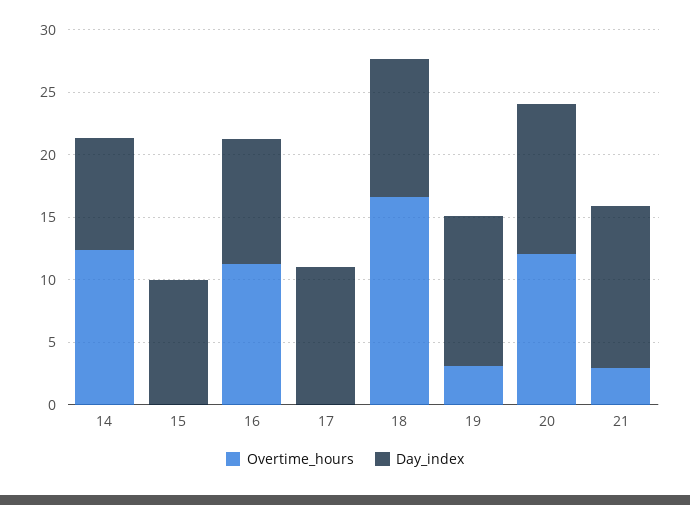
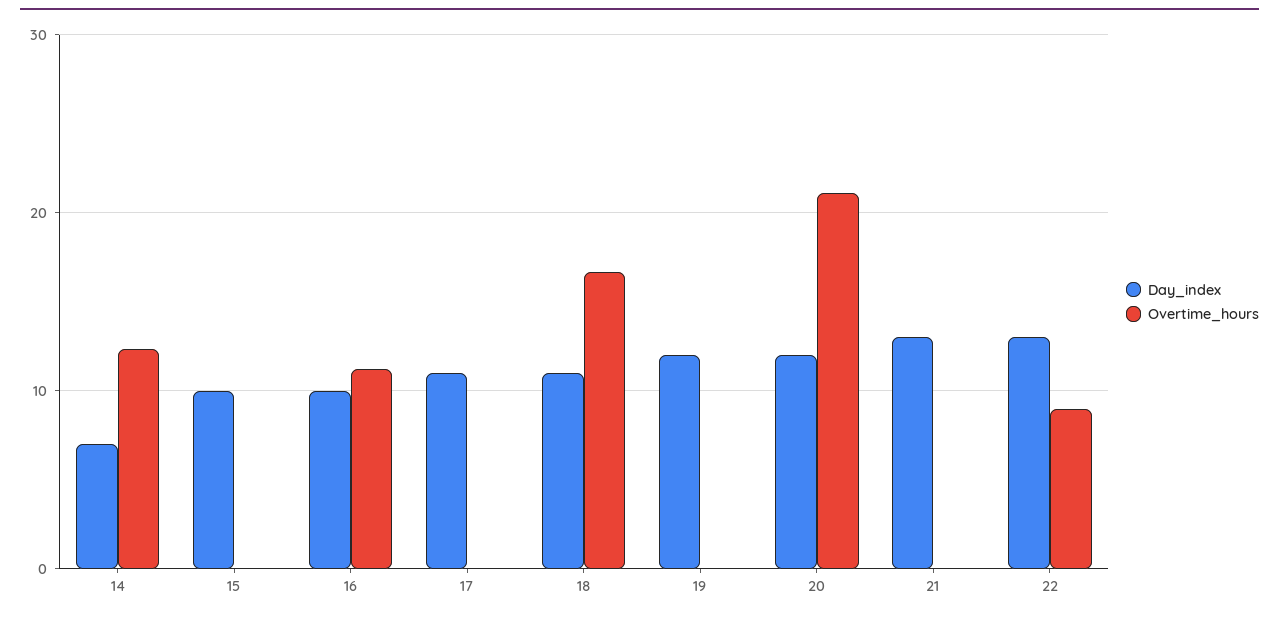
  {
    "Overtime_hours": {
      "14": 12,
      "15": 0,
      "16": 11,
      "17": 0,
      "18": 17,
-     "19": 3,
+     "19": 0,
-     "20": 12,
+     "20": 21,
-     "21": 3
+     "21": 0,
+     "22": 9
    },
    "Day_index": {
-     "14": 9,
+     "14": 7,
      "15": 10,
      "16": 10,
      "17": 11,
      "18": 11,
      "19": 12,
      "20": 12,
-     "21": 13
+     "21": 13,
+     "22": 13
    }
  }

